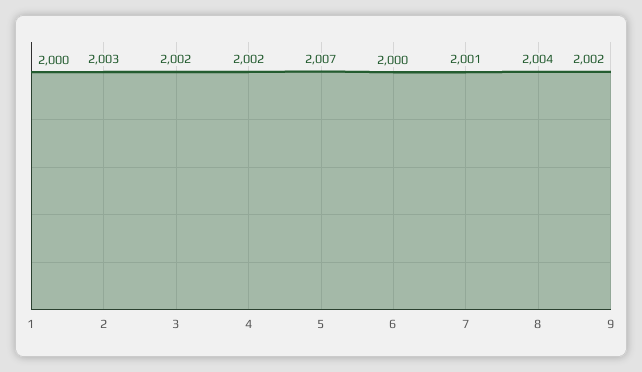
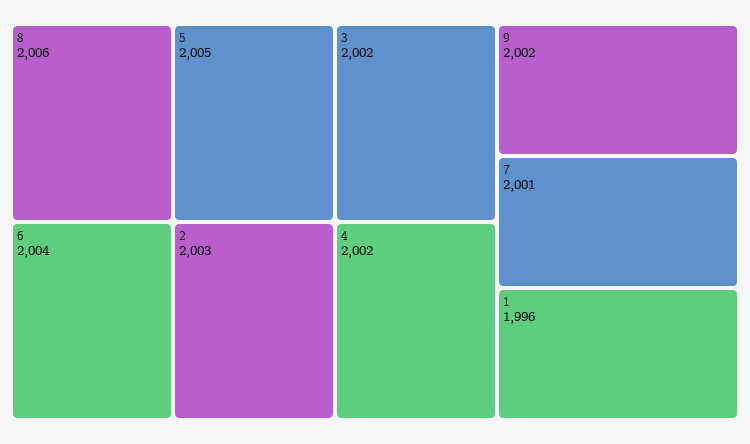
  {
-   "1": 2000,
+   "1": 1996,
    "2": 2003,
    "3": 2002,
    "4": 2002,
-   "5": 2007,
+   "5": 2005,
-   "6": 2000,
+   "6": 2004,
    "7": 2001,
-   "8": 2004,
+   "8": 2006,
    "9": 2002
  }

